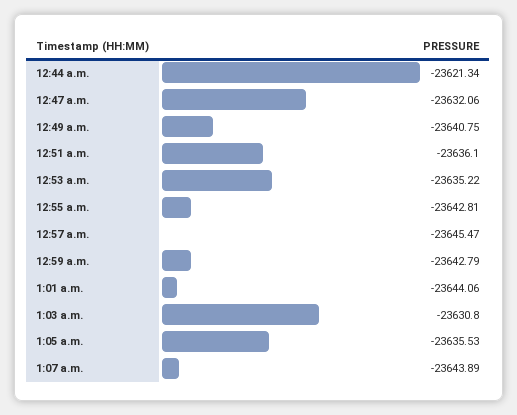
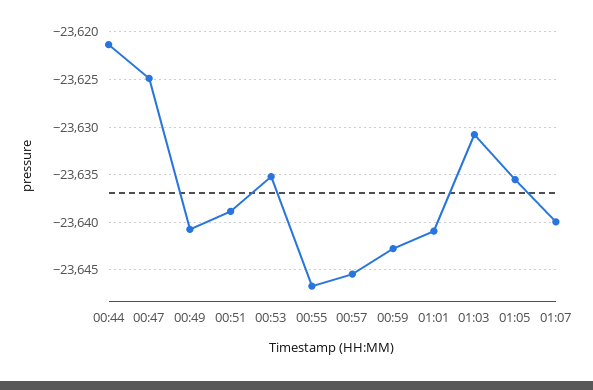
  {
    "12:44 a.m.": -23621.34,
-   "12:47 a.m.": -23632.06,
+   "12:47 a.m.": -23625,
    "12:49 a.m.": -23640.75,
-   "12:51 a.m.": -23636.1,
+   "12:51 a.m.": -23639,
    "12:53 a.m.": -23635.22,
-   "12:55 a.m.": -23642.81,
+   "12:55 a.m.": -23647,
    "12:57 a.m.": -23645.47,
    "12:59 a.m.": -23642.79,
-   "1:01 a.m.": -23644.06,
+   "1:01 a.m.": -23641,
    "1:03 a.m.": -23630.8,
    "1:05 a.m.": -23635.53,
-   "1:07 a.m.": -23643.89
+   "1:07 a.m.": -23640
  }

